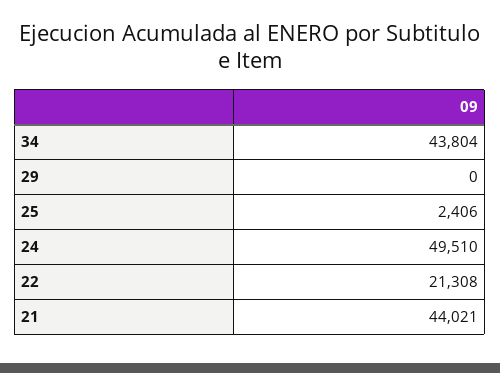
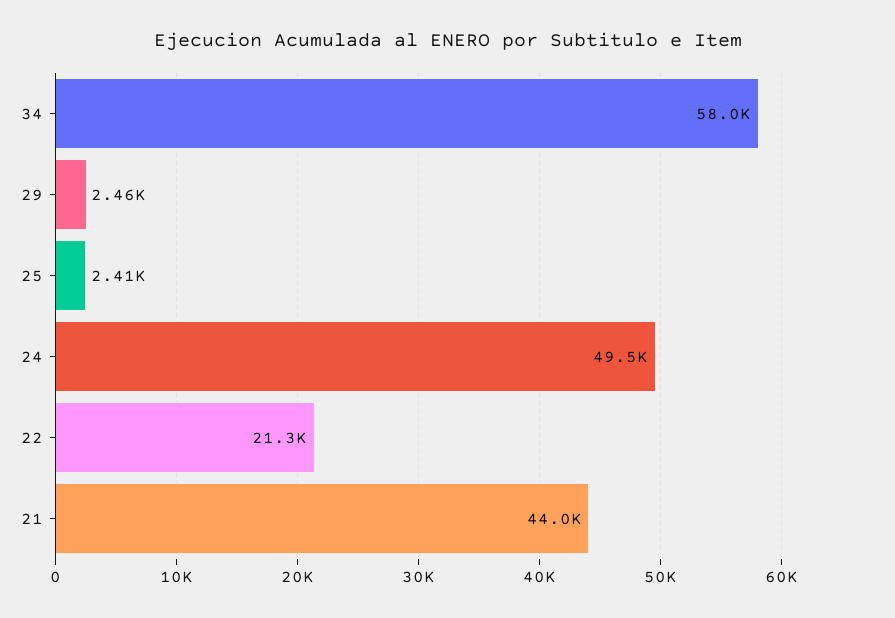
  {
-   "34": 43804,
+   "34": 58000,
-   "29": 0,
+   "29": 2460,
    "25": 2406,
    "24": 49510,
    "22": 21308,
    "21": 44021
  }

